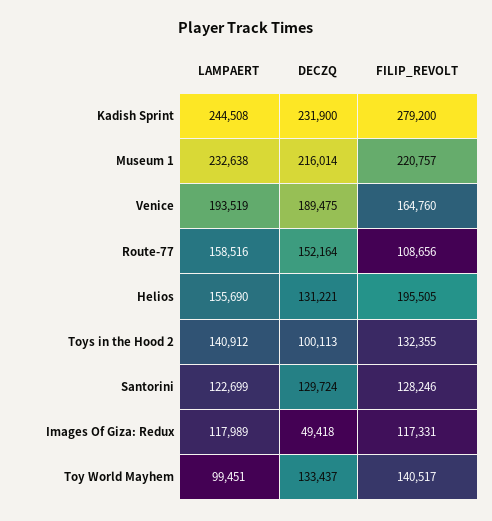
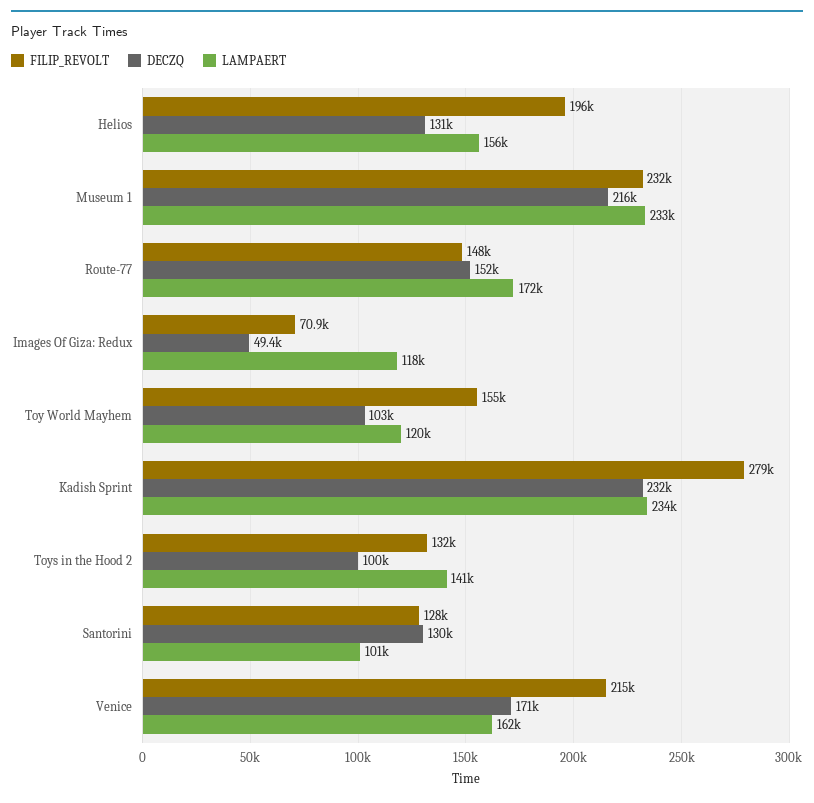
  {
    "LAMPAERT": {
-     "Kadish Sprint": 244508,
+     "Kadish Sprint": 234000,
      "Museum 1": 232638,
-     "Venice": 193519,
+     "Venice": 162000,
-     "Route-77": 158516,
+     "Route-77": 172000,
      "Helios": 155690,
      "Toys in the Hood 2": 140912,
-     "Santorini": 122699,
+     "Santorini": 101000,
      "Images Of Giza: Redux": 117989,
-     "Toy World Mayhem": 99451
+     "Toy World Mayhem": 120000
    },
    "DECZQ": {
      "Kadish Sprint": 231900,
      "Museum 1": 216014,
-     "Venice": 189475,
+     "Venice": 171000,
      "Route-77": 152164,
      "Helios": 131221,
      "Toys in the Hood 2": 100113,
      "Santorini": 129724,
      "Images Of Giza: Redux": 49418,
-     "Toy World Mayhem": 133437
+     "Toy World Mayhem": 103000
    },
    "FILIP_REVOLT": {
      "Kadish Sprint": 279200,
-     "Museum 1": 220757,
+     "Museum 1": 232000,
-     "Venice": 164760,
+     "Venice": 215000,
-     "Route-77": 108656,
+     "Route-77": 148000,
      "Helios": 195505,
      "Toys in the Hood 2": 132355,
      "Santorini": 128246,
-     "Images Of Giza: Redux": 117331,
+     "Images Of Giza: Redux": 70900,
-     "Toy World Mayhem": 140517
+     "Toy World Mayhem": 155000
    }
  }

